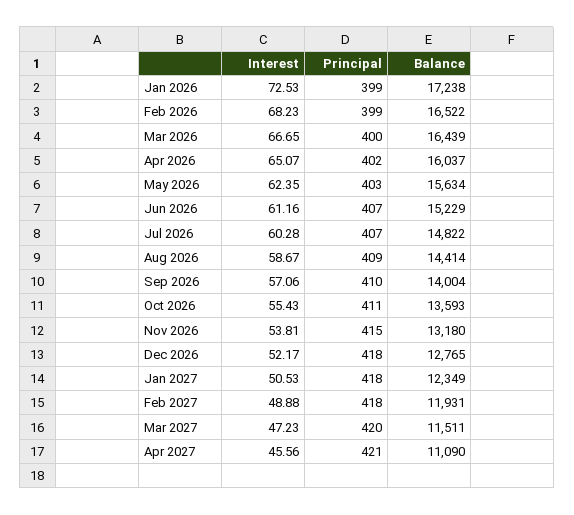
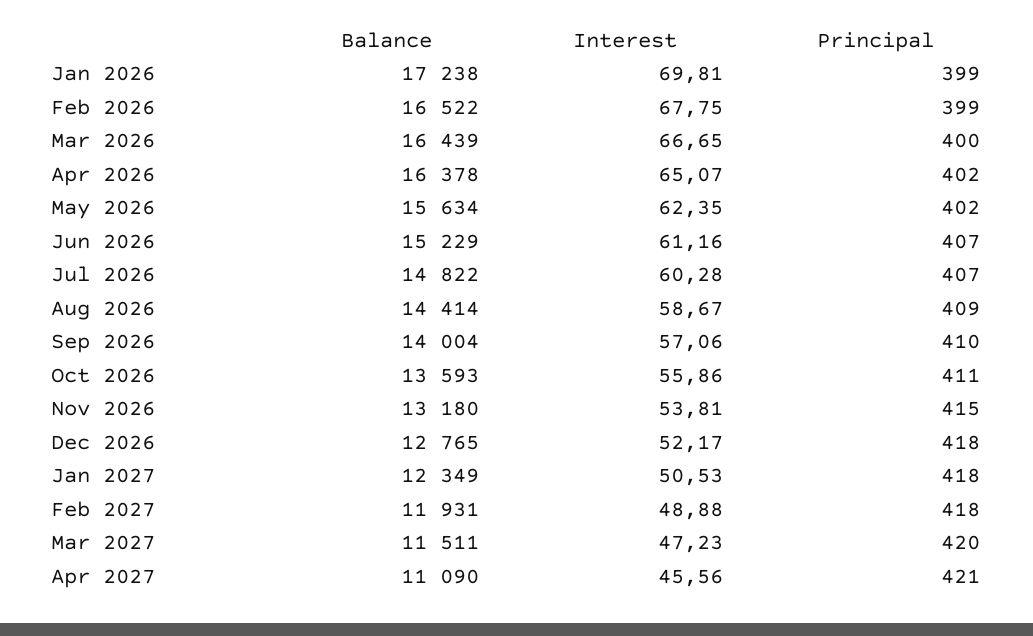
  {
    "Interest": {
-     "Jan 2026": 72.53,
+     "Jan 2026": 69.81,
-     "Feb 2026": 68.23,
+     "Feb 2026": 67.75,
      "Mar 2026": 66.65,
      "Apr 2026": 65.07,
      "May 2026": 62.35,
      "Jun 2026": 61.16,
      "Jul 2026": 60.28,
      "Aug 2026": 58.67,
      "Sep 2026": 57.06,
-     "Oct 2026": 55.43,
+     "Oct 2026": 55.86,
      "Nov 2026": 53.81,
      "Dec 2026": 52.17,
      "Jan 2027": 50.53,
      "Feb 2027": 48.88,
      "Mar 2027": 47.23,
      "Apr 2027": 45.56
    },
    "Principal": {
      "Jan 2026": 399,
      "Feb 2026": 399,
      "Mar 2026": 400,
      "Apr 2026": 402,
-     "May 2026": 403,
+     "May 2026": 402,
      "Jun 2026": 407,
      "Jul 2026": 407,
      "Aug 2026": 409,
      "Sep 2026": 410,
      "Oct 2026": 411,
      "Nov 2026": 415,
      "Dec 2026": 418,
      "Jan 2027": 418,
      "Feb 2027": 418,
      "Mar 2027": 420,
      "Apr 2027": 421
    },
    "Balance": {
      "Jan 2026": 17238,
      "Feb 2026": 16522,
      "Mar 2026": 16439,
-     "Apr 2026": 16037,
+     "Apr 2026": 16378,
      "May 2026": 15634,
      "Jun 2026": 15229,
      "Jul 2026": 14822,
      "Aug 2026": 14414,
      "Sep 2026": 14004,
      "Oct 2026": 13593,
      "Nov 2026": 13180,
      "Dec 2026": 12765,
      "Jan 2027": 12349,
      "Feb 2027": 11931,
      "Mar 2027": 11511,
      "Apr 2027": 11090
    }
  }

